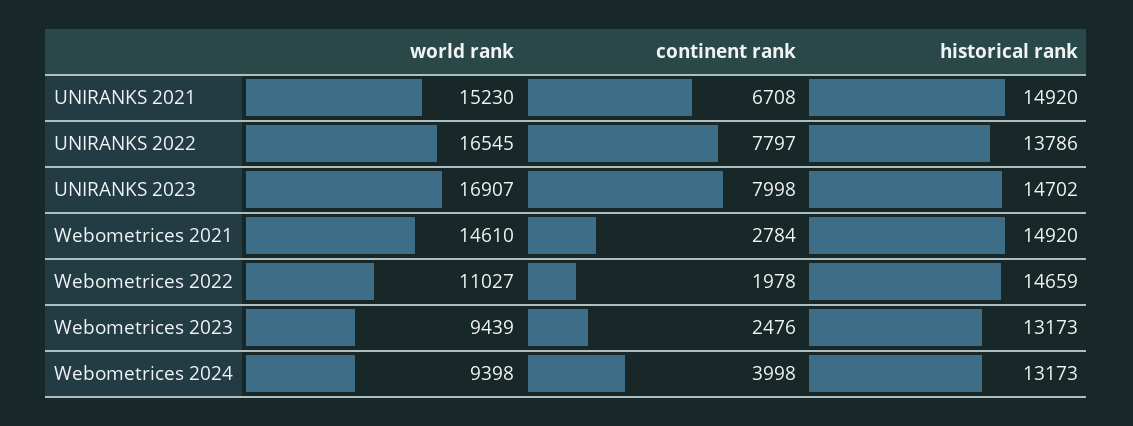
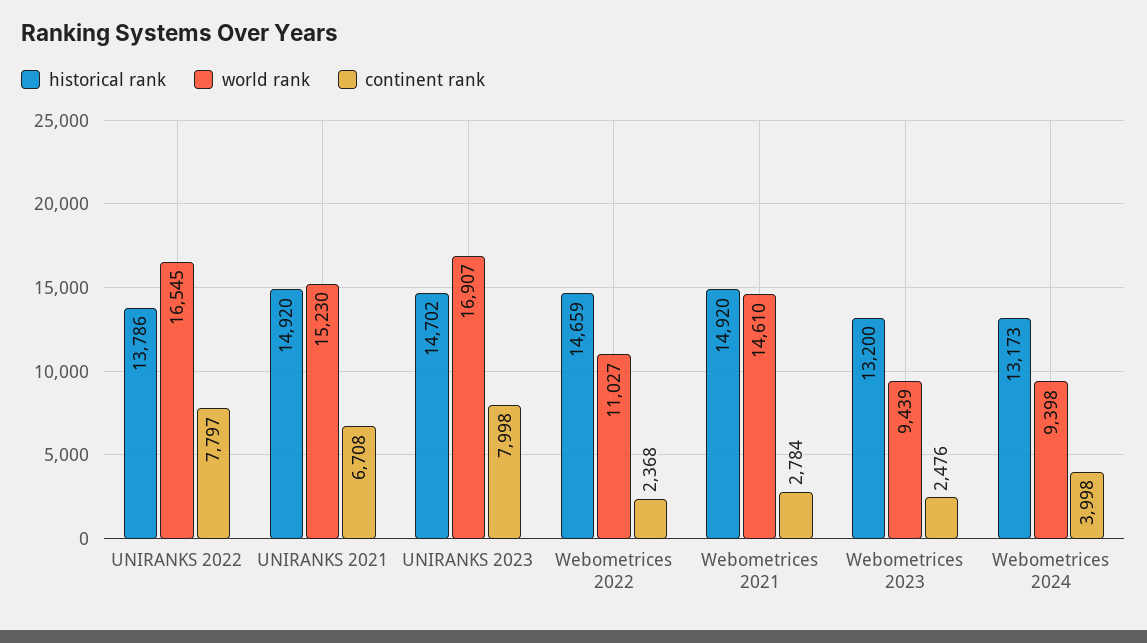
  {
    "world rank": {
      "UNIRANKS 2021": 15230,
      "UNIRANKS 2022": 16545,
      "UNIRANKS 2023": 16907,
      "Webometrices 2021": 14610,
      "Webometrices 2022": 11027,
      "Webometrices 2023": 9439,
      "Webometrices 2024": 9398
    },
    "continent rank": {
      "UNIRANKS 2021": 6708,
      "UNIRANKS 2022": 7797,
      "UNIRANKS 2023": 7998,
      "Webometrices 2021": 2784,
-     "Webometrices 2022": 1978,
+     "Webometrices 2022": 2368,
      "Webometrices 2023": 2476,
      "Webometrices 2024": 3998
    },
    "historical rank": {
      "UNIRANKS 2021": 14920,
      "UNIRANKS 2022": 13786,
      "UNIRANKS 2023": 14702,
      "Webometrices 2021": 14920,
      "Webometrices 2022": 14659,
-     "Webometrices 2023": 13173,
+     "Webometrices 2023": 13200,
      "Webometrices 2024": 13173
    }
  }

